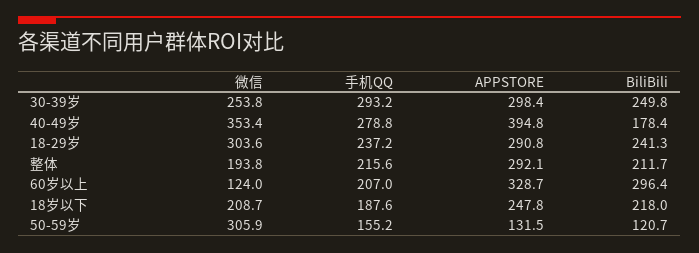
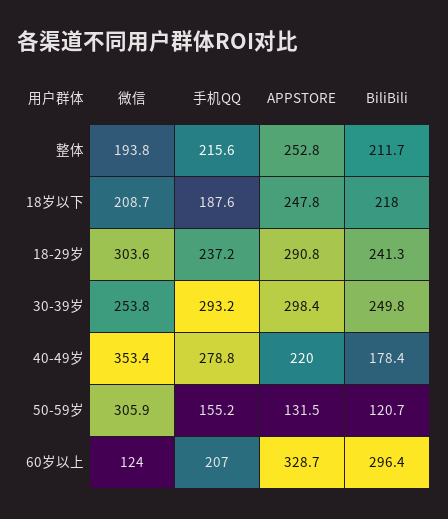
  {
    "微信": {
      "30-39岁": 253.8,
      "40-49岁": 353.4,
      "18-29岁": 303.6,
      "整体": 193.8,
      "60岁以上": 124,
      "18岁以下": 208.7,
      "50-59岁": 305.9
    },
    "手机QQ": {
      "30-39岁": 293.2,
      "40-49岁": 278.8,
      "18-29岁": 237.2,
      "整体": 215.6,
      "60岁以上": 207,
      "18岁以下": 187.6,
      "50-59岁": 155.2
    },
    "APPSTORE": {
      "30-39岁": 298.4,
-     "40-49岁": 394.8,
+     "40-49岁": 220,
      "18-29岁": 290.8,
-     "整体": 292.1,
+     "整体": 252.8,
      "60岁以上": 328.7,
      "18岁以下": 247.8,
      "50-59岁": 131.5
    },
    "BiliBili": {
      "30-39岁": 249.8,
      "40-49岁": 178.4,
      "18-29岁": 241.3,
      "整体": 211.7,
      "60岁以上": 296.4,
      "18岁以下": 218,
      "50-59岁": 120.7
    }
  }

